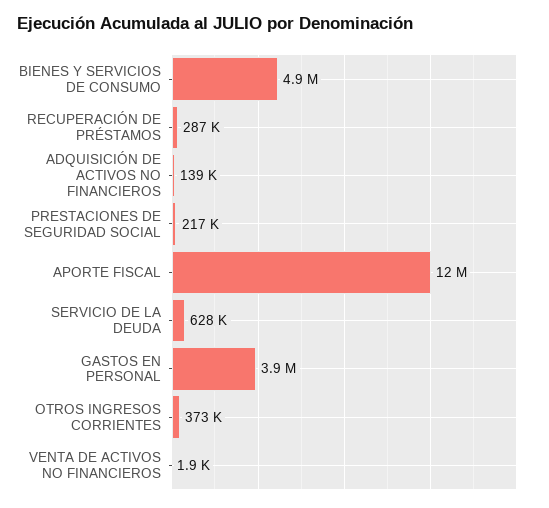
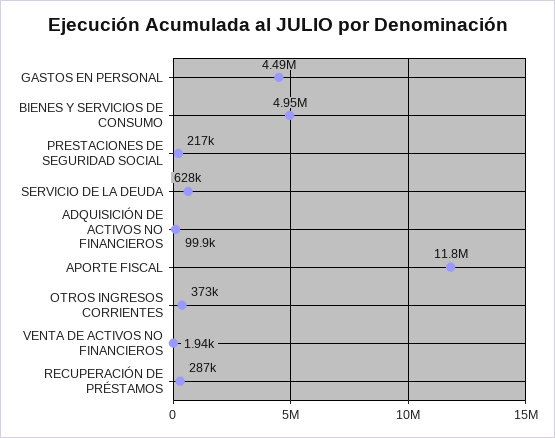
  {
    "BIENES Y SERVICIOS DE CONSUMO": 4950000,
    "RECUPERACIÓN DE PRÉSTAMOS": 287000,
-   "ADQUISICIÓN DE ACTIVOS NO FINANCIEROS": 139000,
+   "ADQUISICIÓN DE ACTIVOS NO FINANCIEROS": 99900,
    "PRESTACIONES DE SEGURIDAD SOCIAL": 217000,
    "APORTE FISCAL": 11800000,
    "SERVICIO DE LA DEUDA": 628000,
-   "GASTOS EN PERSONAL": 3900000,
+   "GASTOS EN PERSONAL": 4490000,
    "OTROS INGRESOS CORRIENTES": 373000,
    "VENTA DE ACTIVOS NO FINANCIEROS": 1940
  }

